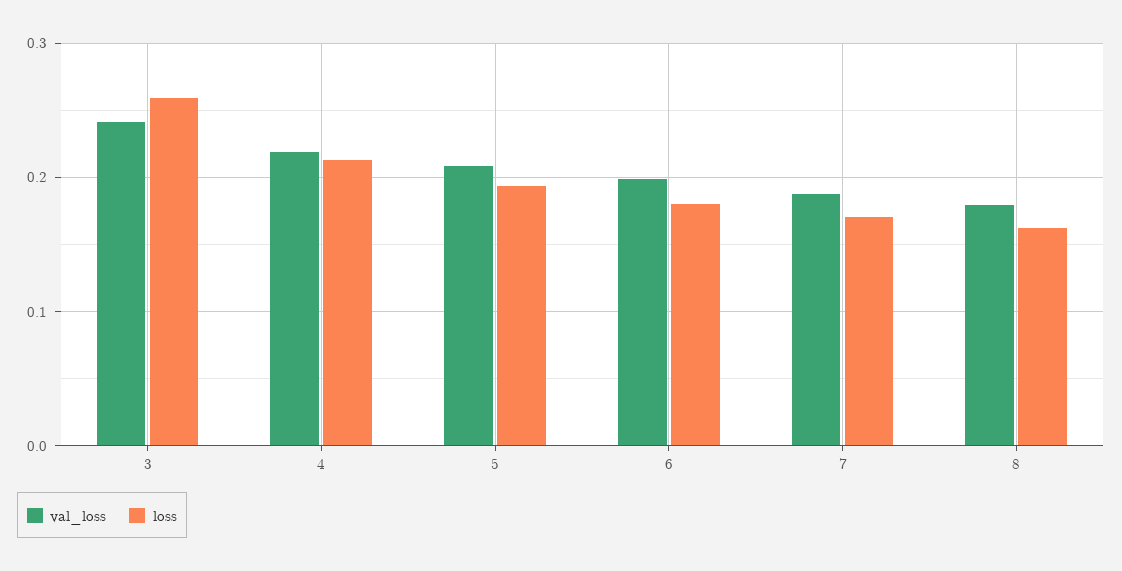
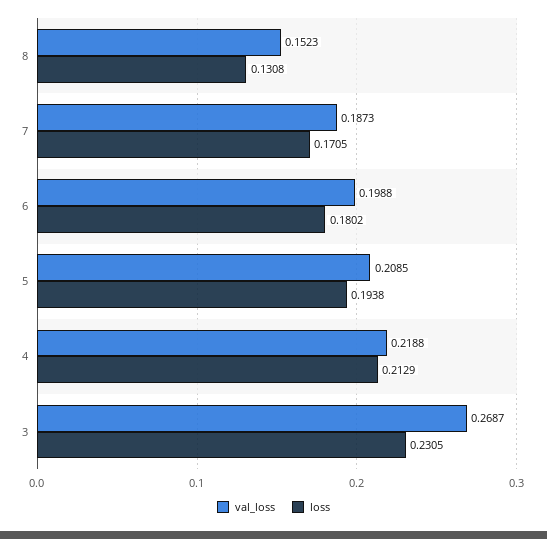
  {
    "val_loss": {
-     "3": 0.24,
+     "3": 0.2687,
      "4": 0.2188,
      "5": 0.2085,
      "6": 0.1988,
      "7": 0.1873,
-     "8": 0.18
+     "8": 0.1523
    },
    "loss": {
-     "3": 0.26,
+     "3": 0.2305,
      "4": 0.2129,
      "5": 0.1938,
      "6": 0.1802,
      "7": 0.1705,
-     "8": 0.16
+     "8": 0.1308
    }
  }

